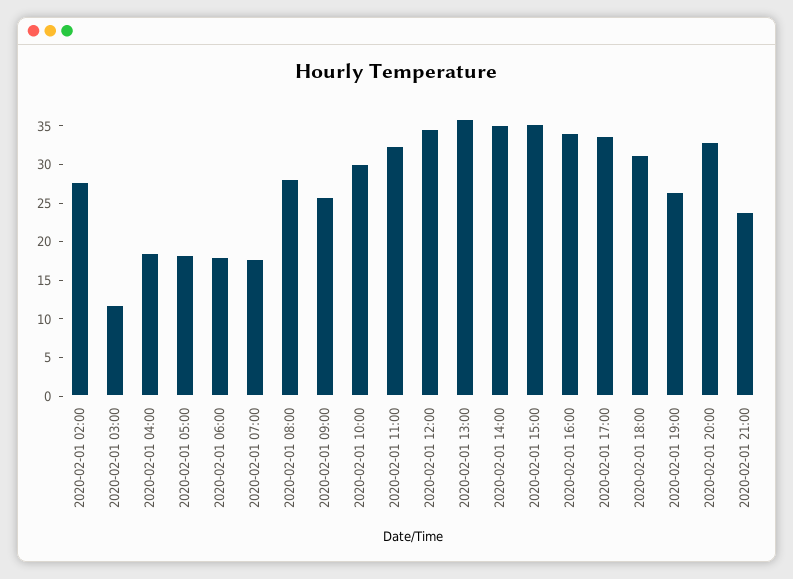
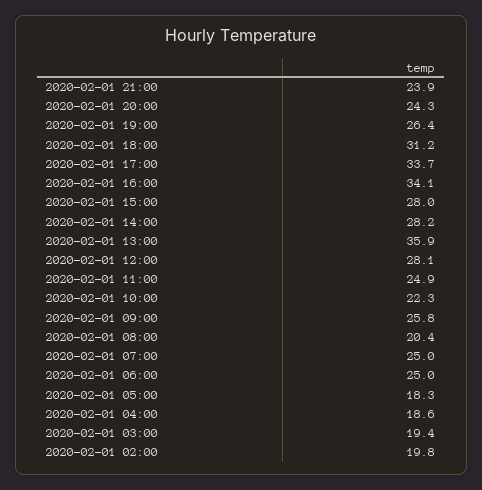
  {
-   "2020-02-01 02:00": 27.5,
+   "2020-02-01 02:00": 19.8,
-   "2020-02-01 03:00": 12.5,
+   "2020-02-01 03:00": 19.4,
    "2020-02-01 04:00": 18.6,
    "2020-02-01 05:00": 18.3,
-   "2020-02-01 06:00": 17.5,
+   "2020-02-01 06:00": 25,
-   "2020-02-01 07:00": 17.5,
+   "2020-02-01 07:00": 25,
-   "2020-02-01 08:00": 27.5,
+   "2020-02-01 08:00": 20.4,
    "2020-02-01 09:00": 25.8,
-   "2020-02-01 10:00": 30,
+   "2020-02-01 10:00": 22.3,
-   "2020-02-01 11:00": 32.5,
+   "2020-02-01 11:00": 24.9,
-   "2020-02-01 12:00": 35,
+   "2020-02-01 12:00": 28.1,
    "2020-02-01 13:00": 35.9,
-   "2020-02-01 14:00": 35,
+   "2020-02-01 14:00": 28.2,
-   "2020-02-01 15:00": 35,
+   "2020-02-01 15:00": 28,
    "2020-02-01 16:00": 34.1,
    "2020-02-01 17:00": 33.7,
    "2020-02-01 18:00": 31.2,
    "2020-02-01 19:00": 26.4,
-   "2020-02-01 20:00": 32.5,
+   "2020-02-01 20:00": 24.3,
    "2020-02-01 21:00": 23.9
  }

